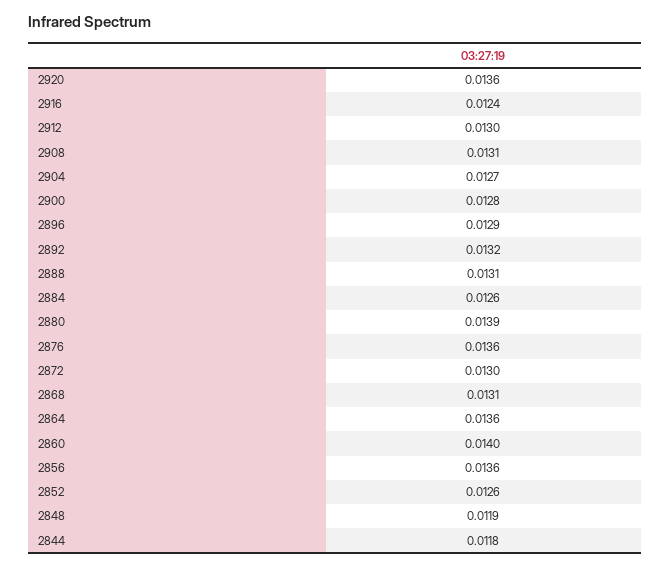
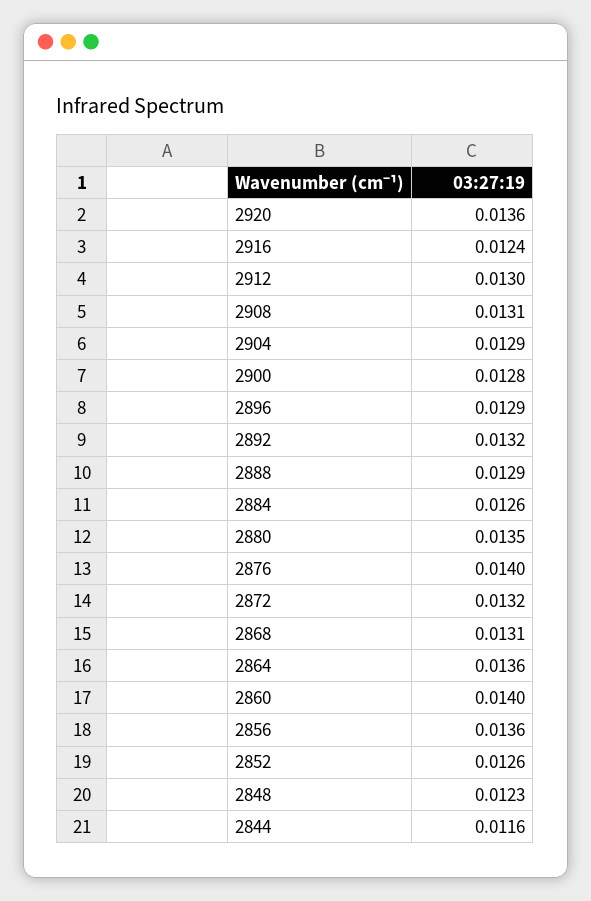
  {
    "2920": 0.0136,
    "2916": 0.0124,
    "2912": 0.013,
    "2908": 0.0131,
-   "2904": 0.0127,
+   "2904": 0.0129,
    "2900": 0.0128,
    "2896": 0.0129,
    "2892": 0.0132,
-   "2888": 0.0131,
+   "2888": 0.0129,
    "2884": 0.0126,
-   "2880": 0.0139,
+   "2880": 0.0135,
-   "2876": 0.0136,
+   "2876": 0.014,
-   "2872": 0.013,
+   "2872": 0.0132,
    "2868": 0.0131,
    "2864": 0.0136,
    "2860": 0.014,
    "2856": 0.0136,
    "2852": 0.0126,
-   "2848": 0.0119,
+   "2848": 0.0123,
-   "2844": 0.0118
+   "2844": 0.0116
  }

